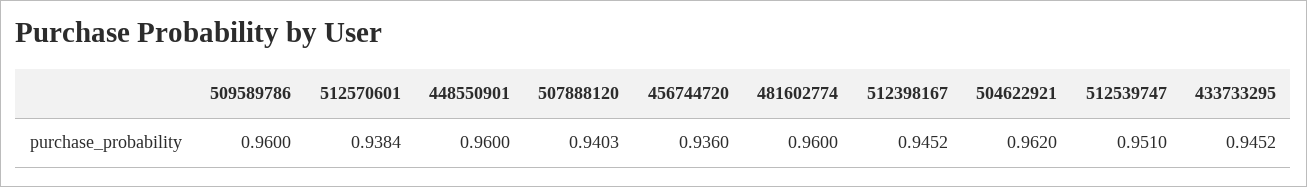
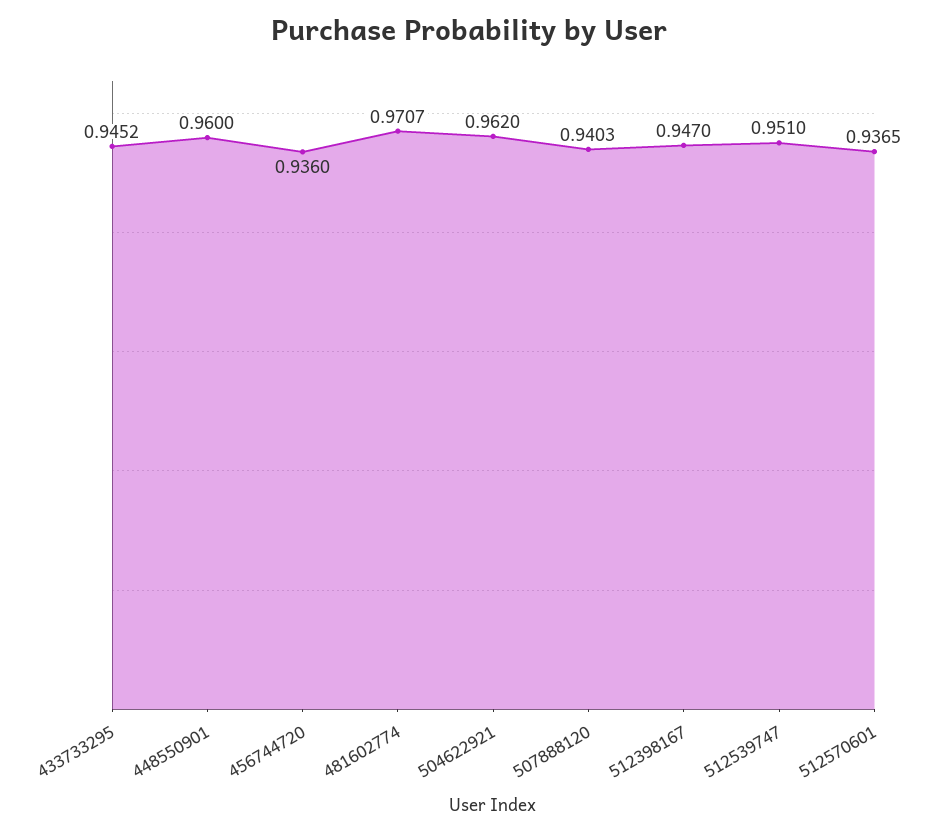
  {
-   "509589786": 0.96,
-   "512570601": 0.9384,
+   "512570601": 0.9365,
    "448550901": 0.96,
    "507888120": 0.9403,
    "456744720": 0.936,
-   "481602774": 0.96,
+   "481602774": 0.9707,
-   "512398167": 0.9452,
+   "512398167": 0.947,
    "504622921": 0.962,
    "512539747": 0.951,
    "433733295": 0.9452
  }

